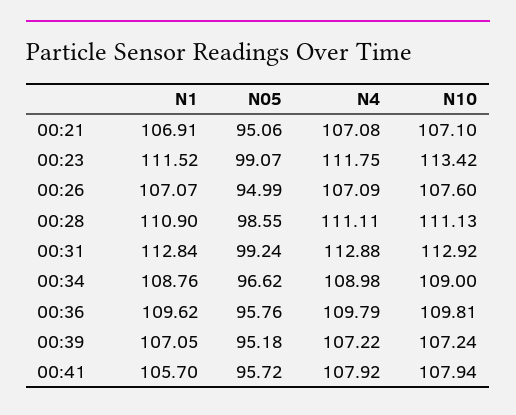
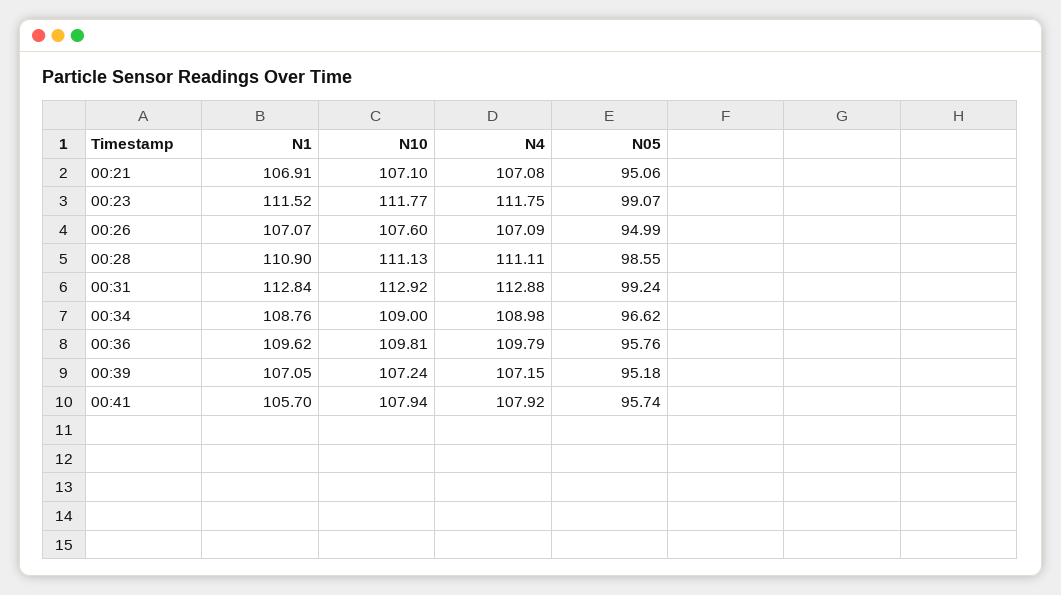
  {
    "N1": {
      "00:21": 106.91,
      "00:23": 111.52,
      "00:26": 107.07,
      "00:28": 110.9,
      "00:31": 112.84,
      "00:34": 108.76,
      "00:36": 109.62,
      "00:39": 107.05,
      "00:41": 105.7
    },
    "N05": {
      "00:21": 95.06,
      "00:23": 99.07,
      "00:26": 94.99,
      "00:28": 98.55,
      "00:31": 99.24,
      "00:34": 96.62,
      "00:36": 95.76,
      "00:39": 95.18,
-     "00:41": 95.72
+     "00:41": 95.74
    },
    "N4": {
      "00:21": 107.08,
      "00:23": 111.75,
      "00:26": 107.09,
      "00:28": 111.11,
      "00:31": 112.88,
      "00:34": 108.98,
      "00:36": 109.79,
-     "00:39": 107.22,
+     "00:39": 107.15,
      "00:41": 107.92
    },
    "N10": {
      "00:21": 107.1,
-     "00:23": 113.42,
+     "00:23": 111.77,
      "00:26": 107.6,
      "00:28": 111.13,
      "00:31": 112.92,
      "00:34": 109,
      "00:36": 109.81,
      "00:39": 107.24,
      "00:41": 107.94
    }
  }

